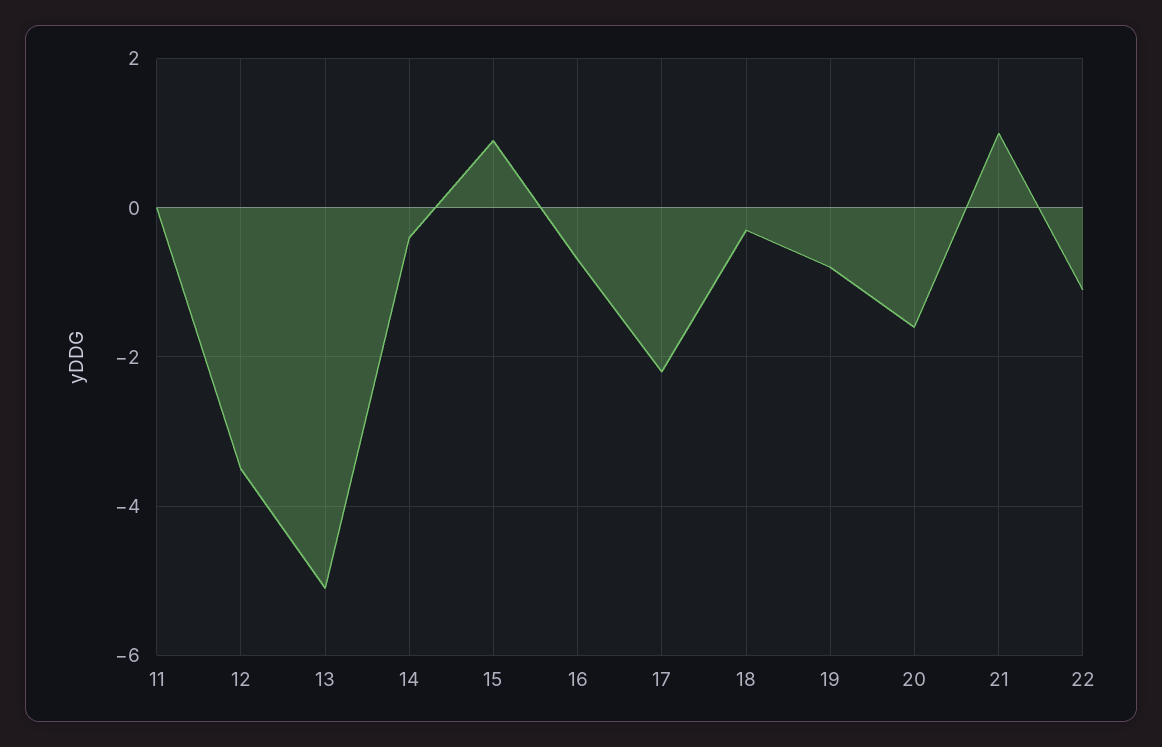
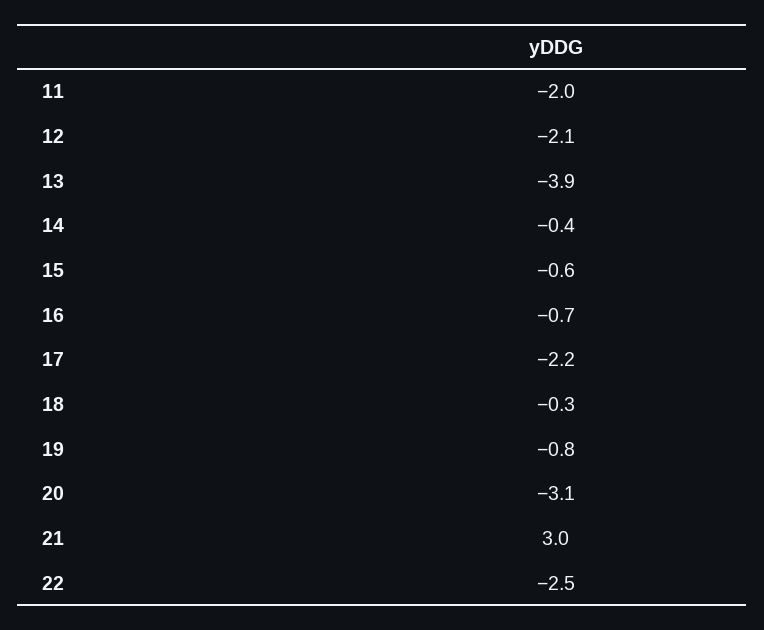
  {
-   "11": 0,
+   "11": -2,
-   "12": -3.5,
+   "12": -2.1,
-   "13": -5,
+   "13": -3.9,
    "14": -0.4,
-   "15": 1,
+   "15": -0.6,
    "16": -0.7,
    "17": -2.2,
    "18": -0.3,
    "19": -0.8,
-   "20": -1.5,
+   "20": -3.1,
-   "21": 1,
+   "21": 3,
-   "22": -1
+   "22": -2.5
  }

